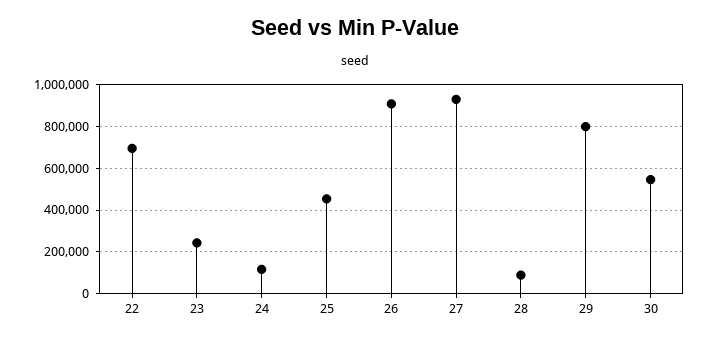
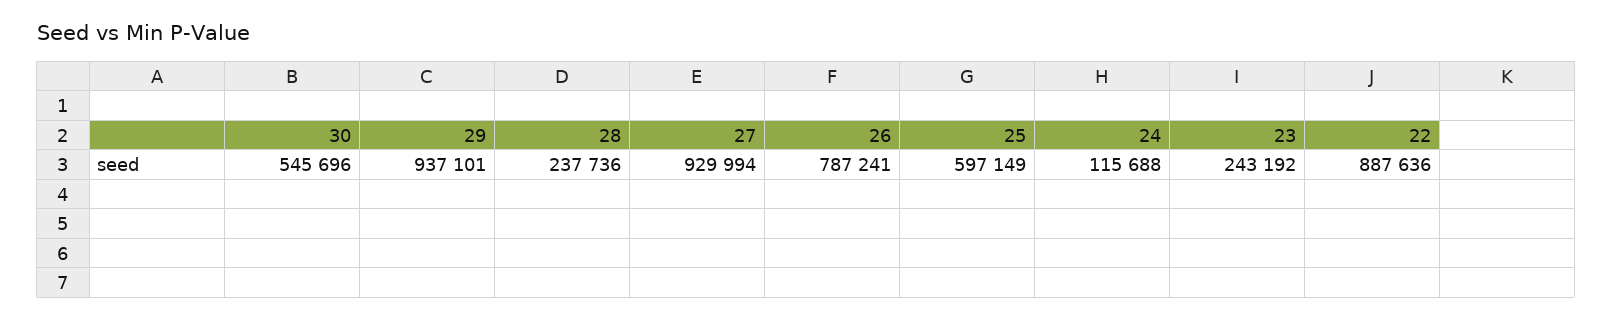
  {
-   "22": 700000,
+   "22": 887636,
    "23": 243192,
    "24": 115688,
-   "25": 450000,
+   "25": 597149,
-   "26": 900000,
+   "26": 787241,
    "27": 929994,
-   "28": 100000,
+   "28": 237736,
-   "29": 800000,
+   "29": 937101,
    "30": 545696
  }

